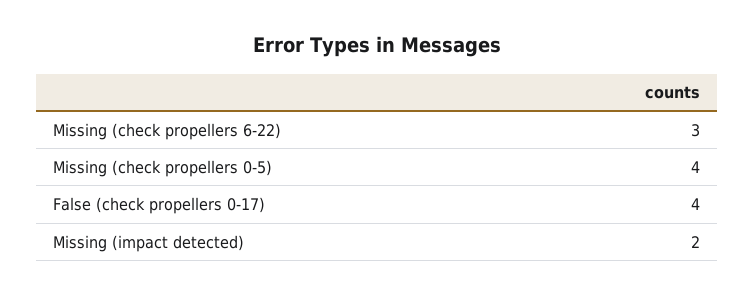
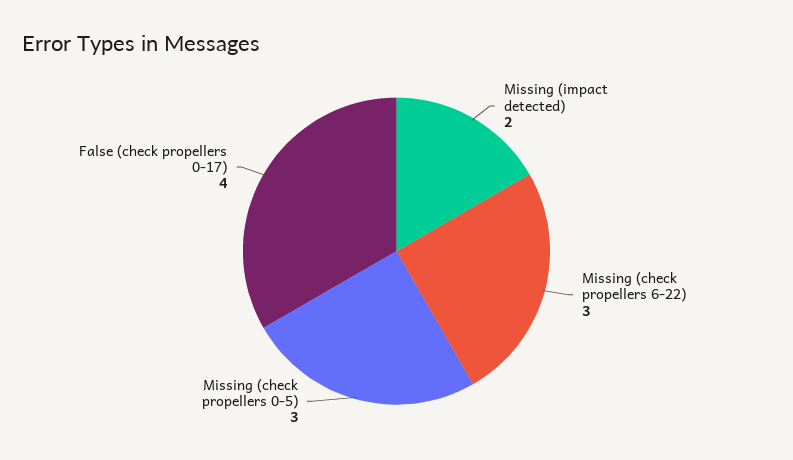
  {
    "Missing (check propellers 6-22)": 3,
-   "Missing (check propellers 0-5)": 4,
+   "Missing (check propellers 0-5)": 3,
    "False (check propellers 0-17)": 4,
    "Missing (impact detected)": 2
  }

